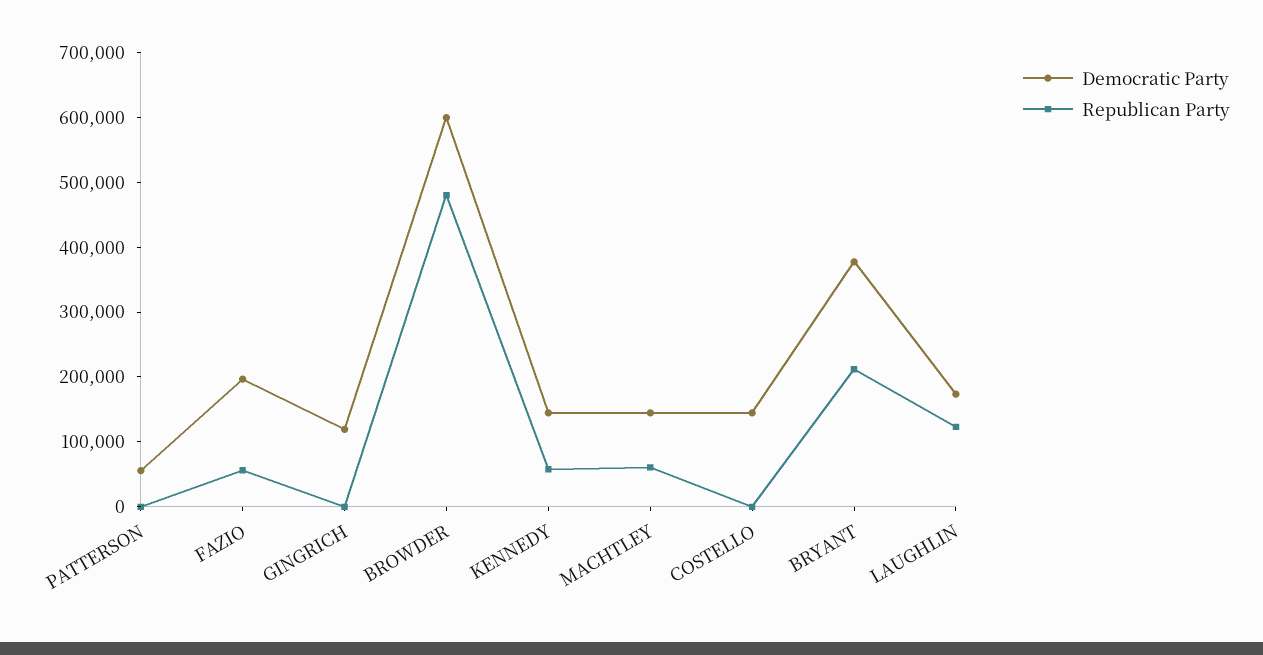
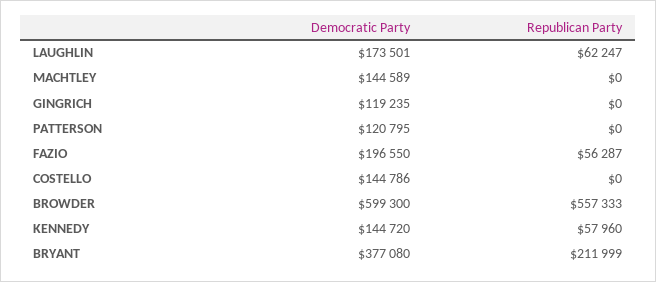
  {
    "Democratic Party": {
-     "PATTERSON": 60000,
+     "PATTERSON": 120795,
      "FAZIO": 196550,
      "GINGRICH": 119235,
      "BROWDER": 599300,
      "KENNEDY": 144720,
      "MACHTLEY": 144589,
      "COSTELLO": 144786,
      "BRYANT": 377080,
      "LAUGHLIN": 173501
    },
    "Republican Party": {
      "PATTERSON": 0,
      "FAZIO": 56287,
      "GINGRICH": 0,
-     "BROWDER": 480000,
+     "BROWDER": 557333,
      "KENNEDY": 57960,
-     "MACHTLEY": 60000,
+     "MACHTLEY": 0,
      "COSTELLO": 0,
      "BRYANT": 211999,
-     "LAUGHLIN": 120000
+     "LAUGHLIN": 62247
    }
  }

